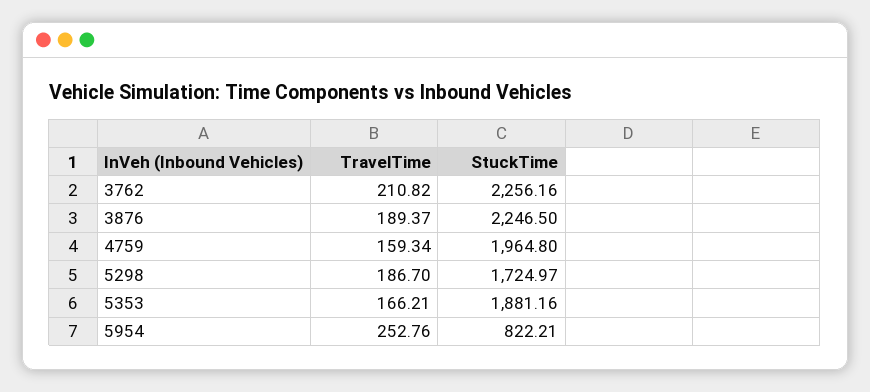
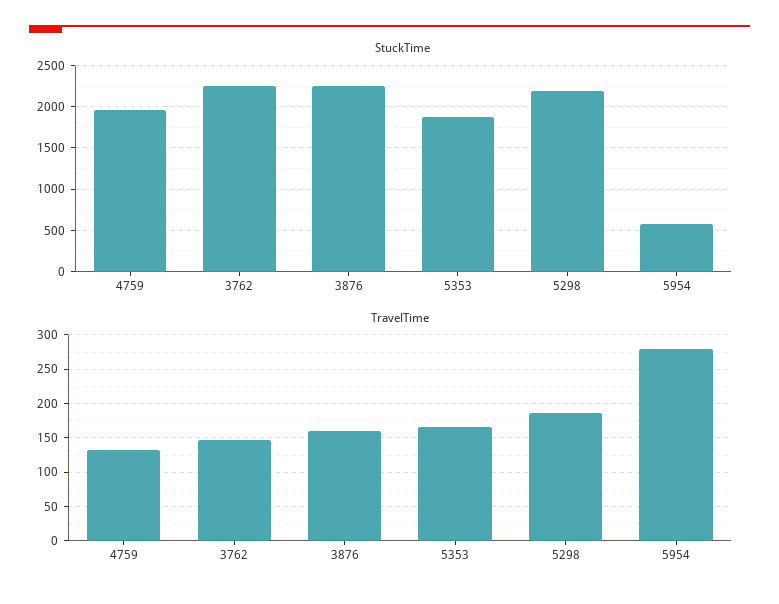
  {
    "TravelTime": {
-     "3762": 210.82,
+     "3762": 150,
-     "3876": 189.37,
+     "3876": 160,
-     "4759": 159.34,
+     "4759": 130,
      "5298": 186.7,
      "5353": 166.21,
-     "5954": 252.76
+     "5954": 280
    },
    "StuckTime": {
      "3762": 2256.16,
      "3876": 2246.5,
      "4759": 1964.8,
-     "5298": 1724.97,
+     "5298": 2200,
      "5353": 1881.16,
-     "5954": 822.21
+     "5954": 600
    }
  }

